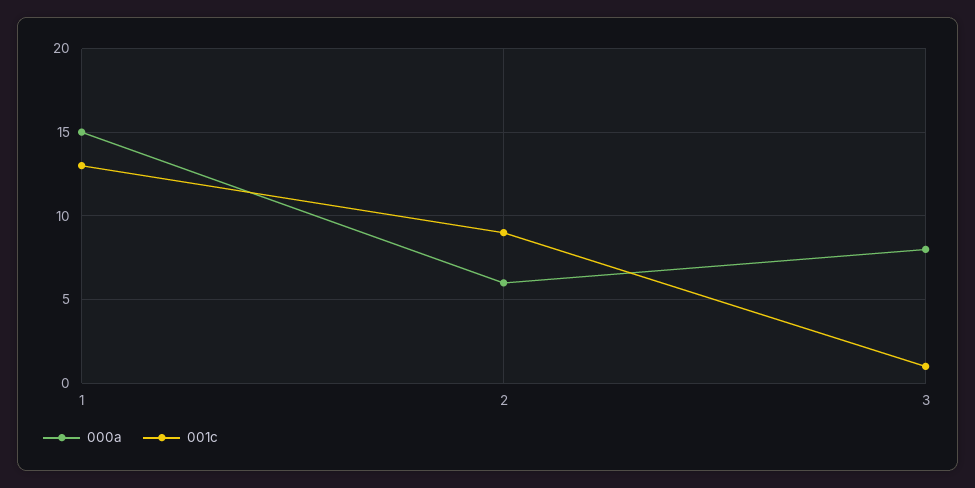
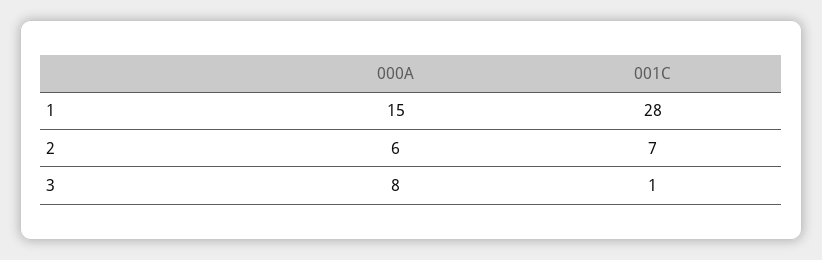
  {
    "000a": {
      "1": 15,
      "2": 6,
      "3": 8
    },
    "001c": {
-     "1": 13,
+     "1": 28,
-     "2": 9,
+     "2": 7,
      "3": 1
    }
  }

